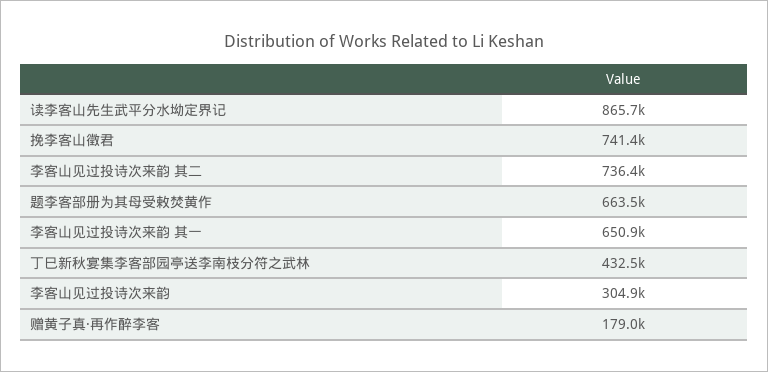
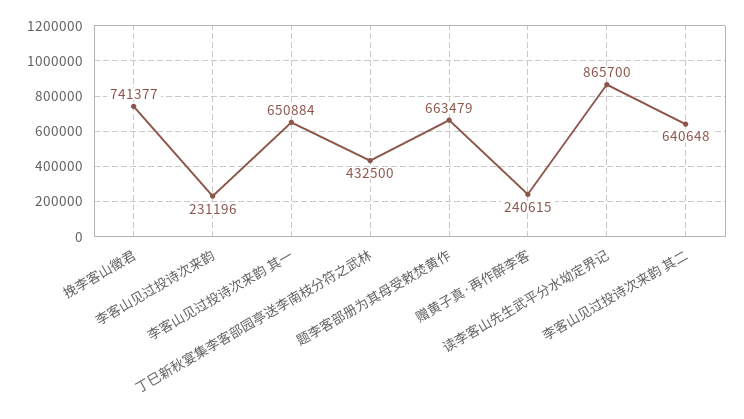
  {
    "读李客山先生武平分水坳定界记": 865700,
    "挽李客山徵君": 741377,
-   "李客山见过投诗次来韵 其二": 736400,
+   "李客山见过投诗次来韵 其二": 640648,
    "题李客部册为其母受敕焚黄作": 663479,
    "李客山见过投诗次来韵 其一": 650884,
    "丁巳新秋宴集李客部园亭送李南枝分符之武林": 432500,
-   "李客山见过投诗次来韵": 304900,
+   "李客山见过投诗次来韵": 231196,
-   "赠黄子真·再作醉李客": 179000
+   "赠黄子真·再作醉李客": 240615
  }

